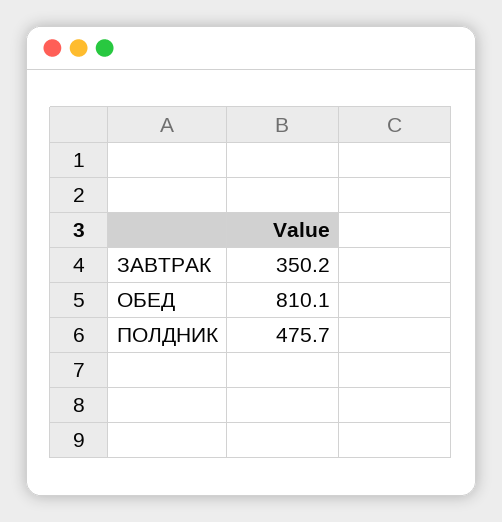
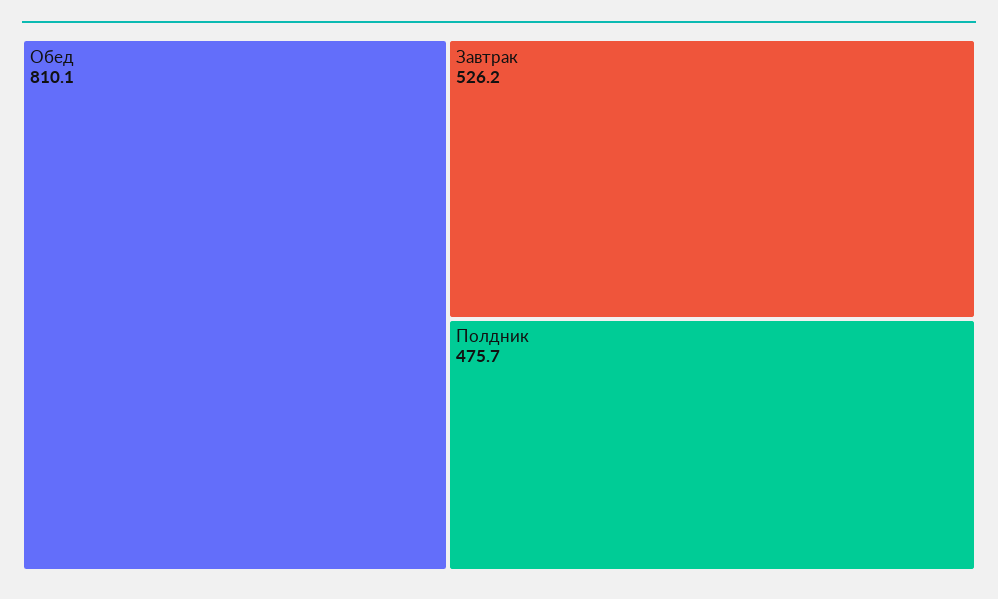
  {
-   "ЗАВТРАК": 350.2,
+   "ЗАВТРАК": 526.2,
    "ОБЕД": 810.1,
    "ПОЛДНИК": 475.7
  }

